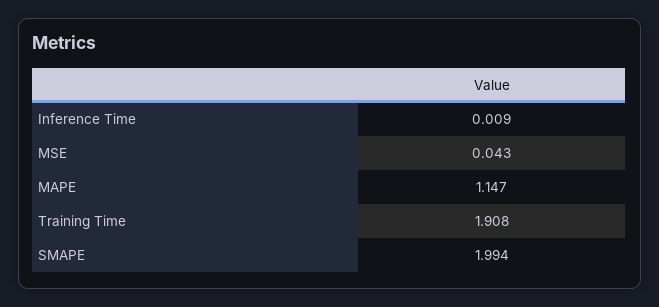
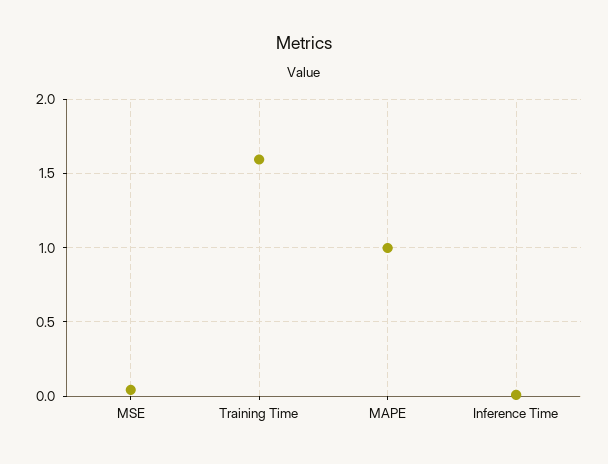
  {
    "Inference Time": 0.009,
    "MSE": 0.043,
-   "MAPE": 1.147,
+   "MAPE": 1,
-   "Training Time": 1.908,
+   "Training Time": 1.6
-   "SMAPE": 1.994
  }

